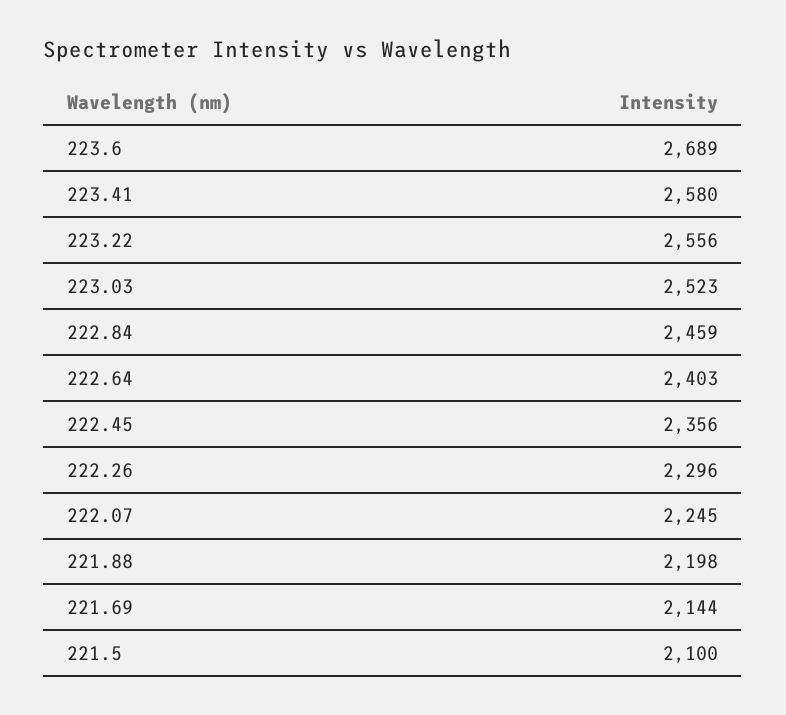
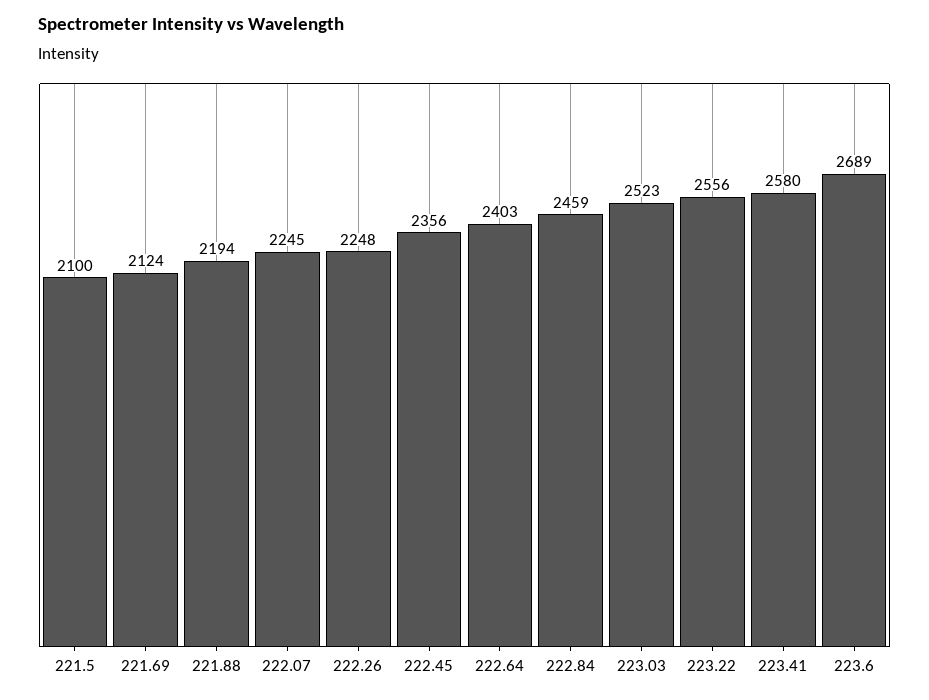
  {
    "223.6": 2689,
    "223.41": 2580,
    "223.22": 2556,
    "223.03": 2523,
    "222.84": 2459,
    "222.64": 2403,
    "222.45": 2356,
-   "222.26": 2296,
+   "222.26": 2248,
    "222.07": 2245,
-   "221.88": 2198,
+   "221.88": 2194,
-   "221.69": 2144,
+   "221.69": 2124,
    "221.5": 2100
  }

